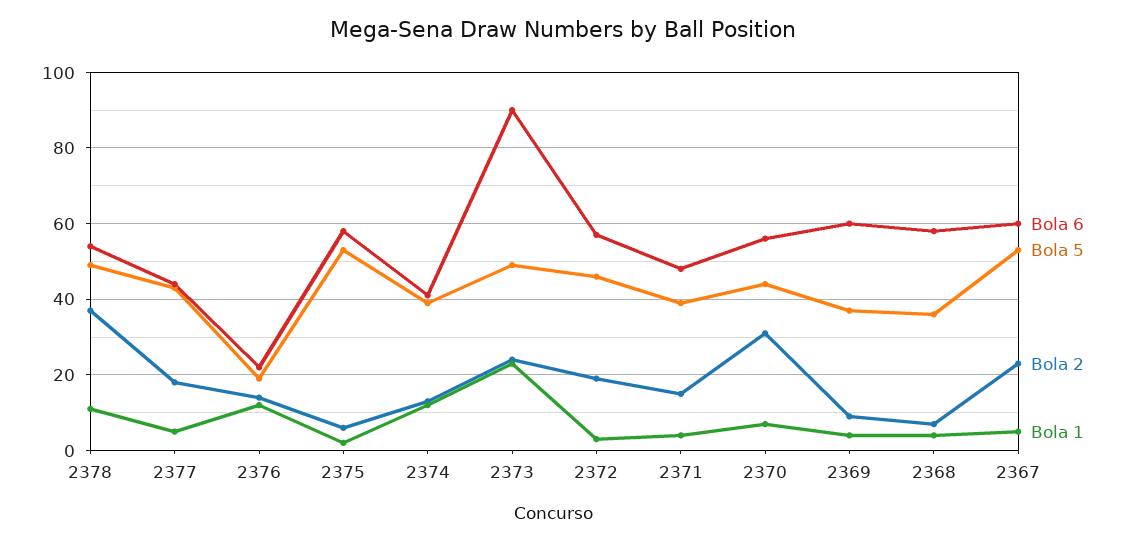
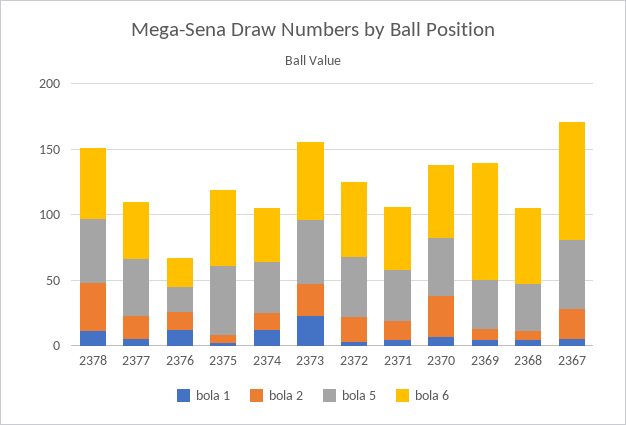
  {
    "Bola 6": {
      "2378": 55,
      "2377": 45,
      "2376": 20,
      "2375": 60,
      "2374": 40,
-     "2373": 90,
+     "2373": 60,
      "2372": 55,
      "2371": 50,
      "2370": 55,
-     "2369": 60,
+     "2369": 90,
      "2368": 60,
-     "2367": 60
+     "2367": 90
    },
    "Bola 5": {
      "2378": 50,
      "2377": 45,
      "2376": 20,
      "2375": 55,
      "2374": 40,
      "2373": 50,
      "2372": 45,
      "2371": 40,
      "2370": 45,
      "2369": 35,
      "2368": 35,
      "2367": 55
    },
    "Bola 2": {
      "2378": 35,
      "2377": 20,
      "2376": 15,
      "2375": 5,
      "2374": 15,
      "2373": 25,
      "2372": 20,
      "2371": 15,
      "2370": 30,
      "2369": 10,
      "2368": 5,
      "2367": 25
    },
    "Bola 1": {
      "2378": 10,
      "2377": 5,
      "2376": 10,
      "2375": 0,
      "2374": 10,
      "2373": 25,
      "2372": 5,
      "2371": 5,
      "2370": 5,
      "2369": 5,
      "2368": 5,
      "2367": 5
    }
  }

